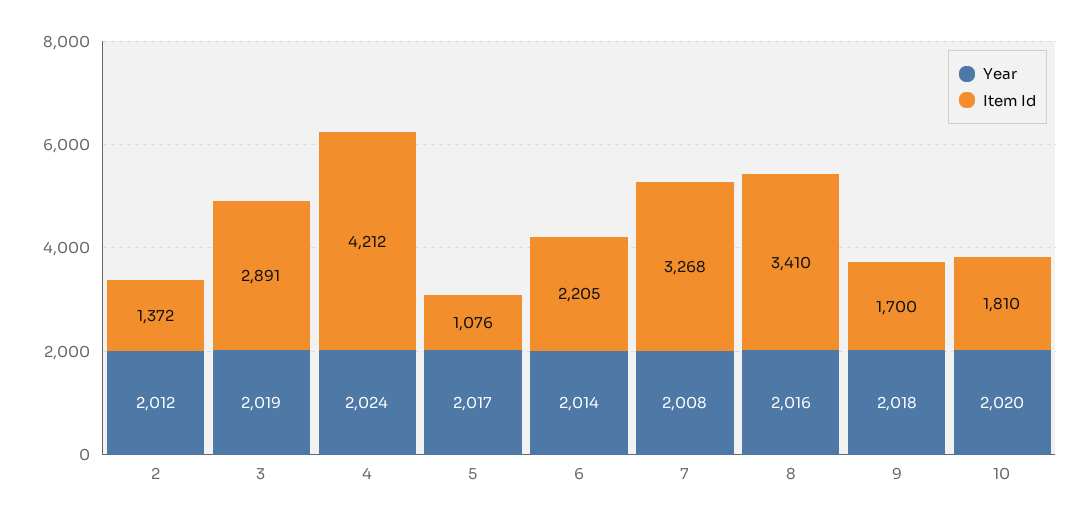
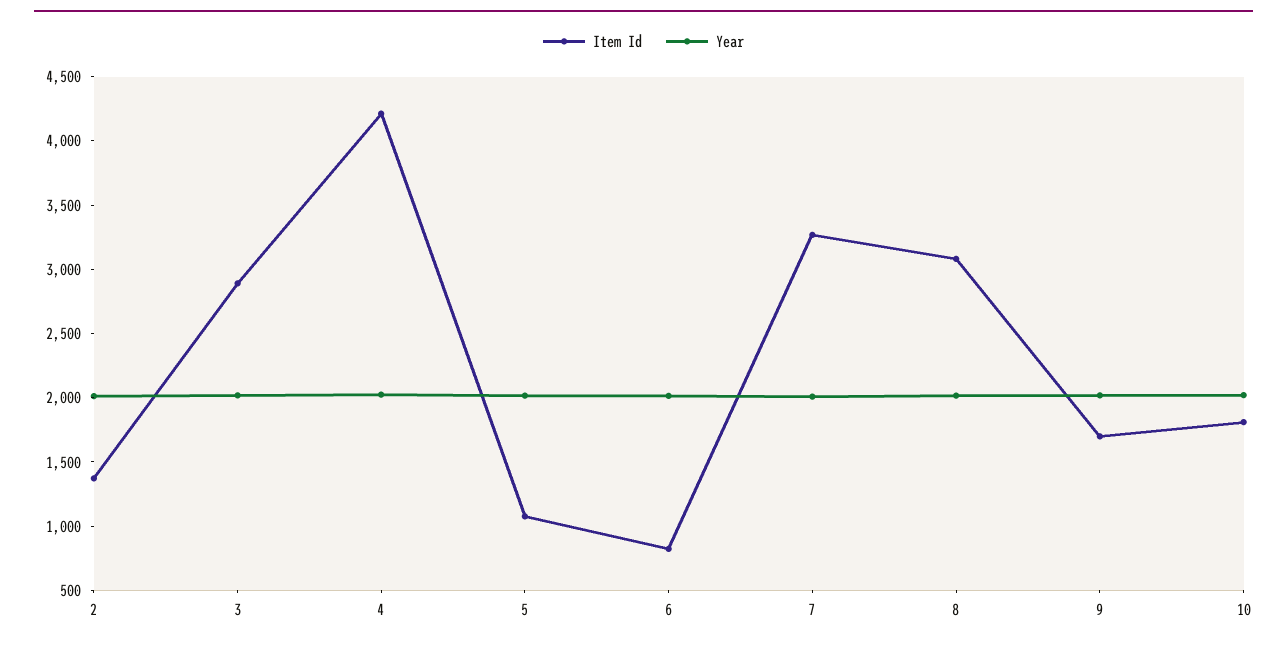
  {
    "Year": {
      "2": 2012,
      "3": 2019,
      "4": 2024,
      "5": 2017,
      "6": 2014,
      "7": 2008,
      "8": 2016,
      "9": 2018,
      "10": 2020
    },
    "Item Id": {
      "2": 1372,
      "3": 2891,
      "4": 4212,
      "5": 1076,
-     "6": 2205,
+     "6": 800,
      "7": 3268,
-     "8": 3410,
+     "8": 3100,
      "9": 1700,
      "10": 1810
    }
  }

